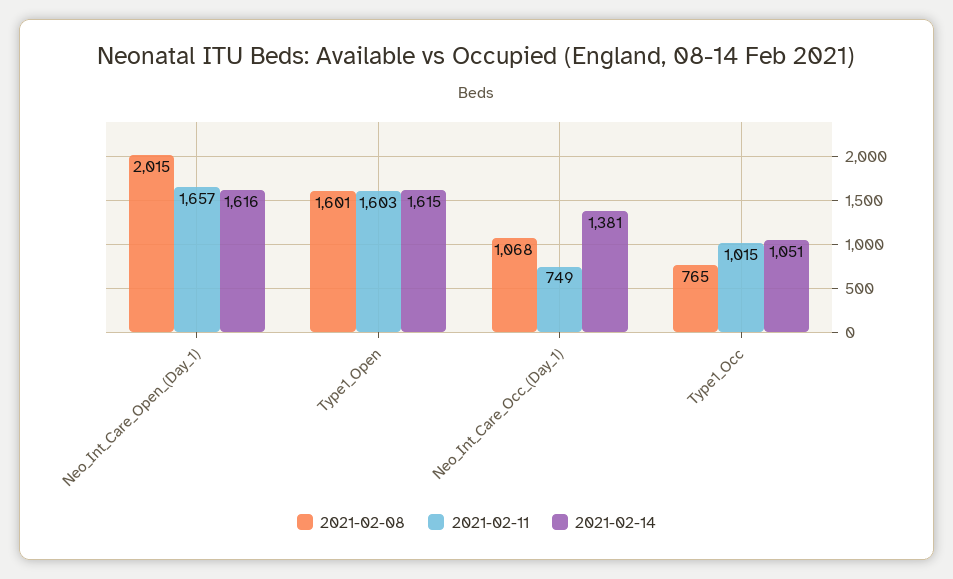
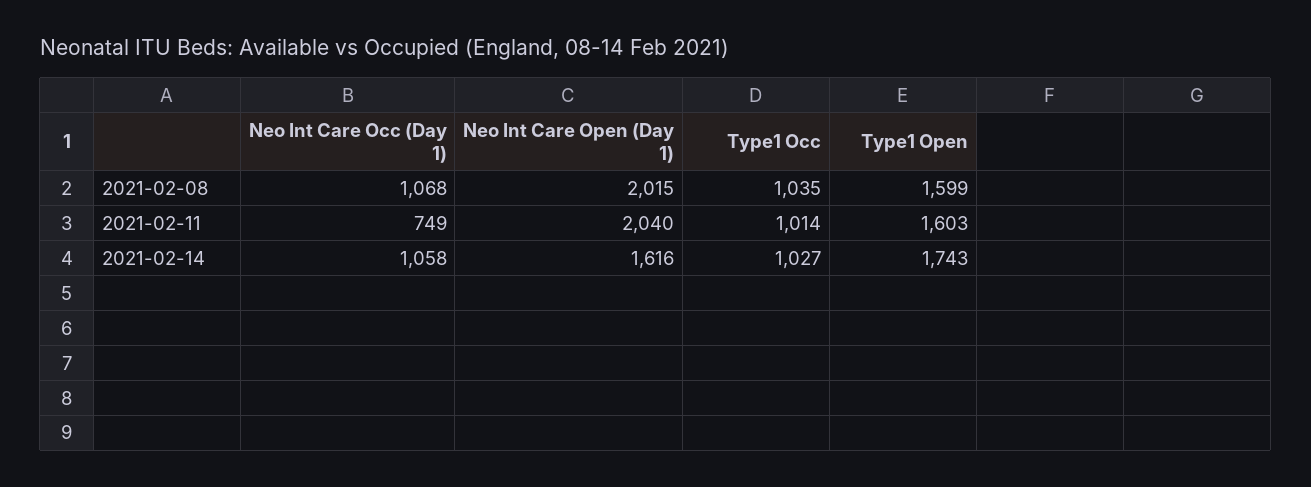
  {
    "2021-02-08": {
      "Neo_Int_Care_Open_(Day_1)": 2015,
-     "Type1_Open": 1601,
+     "Type1_Open": 1599,
      "Neo_Int_Care_Occ_(Day_1)": 1068,
-     "Type1_Occ": 765
+     "Type1_Occ": 1035
    },
    "2021-02-11": {
-     "Neo_Int_Care_Open_(Day_1)": 1657,
+     "Neo_Int_Care_Open_(Day_1)": 2040,
      "Type1_Open": 1603,
      "Neo_Int_Care_Occ_(Day_1)": 749,
-     "Type1_Occ": 1015
+     "Type1_Occ": 1014
    },
    "2021-02-14": {
      "Neo_Int_Care_Open_(Day_1)": 1616,
-     "Type1_Open": 1615,
+     "Type1_Open": 1743,
-     "Neo_Int_Care_Occ_(Day_1)": 1381,
+     "Neo_Int_Care_Occ_(Day_1)": 1058,
-     "Type1_Occ": 1051
+     "Type1_Occ": 1027
    }
  }

